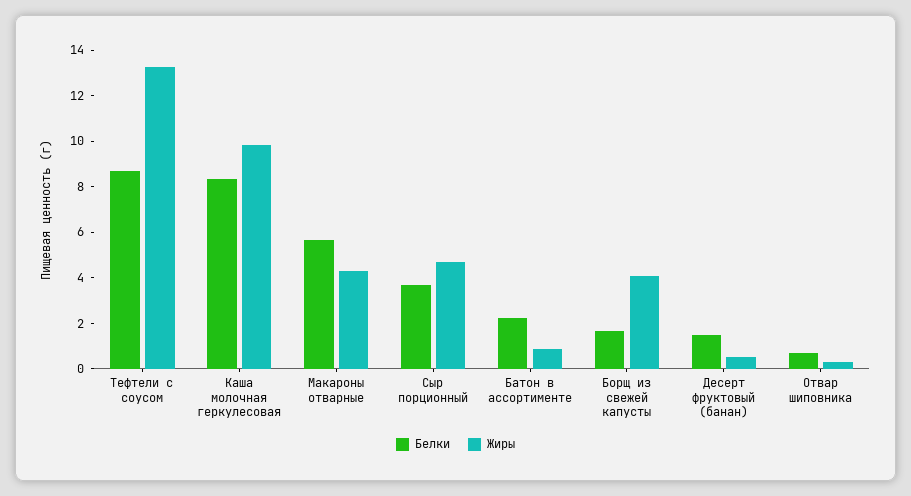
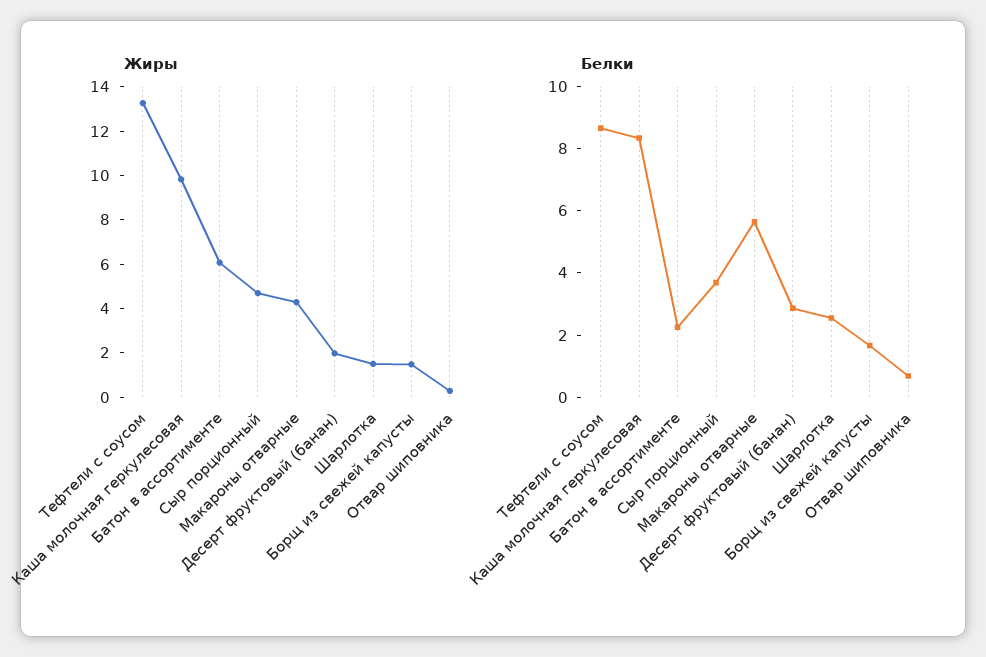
  {
    "Белки": {
      "Тефтели с соусом": 8.5,
      "Каша молочная геркулесовая": 8.5,
      "Макароны отварные": 5.5,
      "Сыр порционный": 3.5,
      "Батон в ассортименте": 2.5,
      "Борщ из свежей капусты": 1.5,
-     "Десерт фруктовый (банан)": 1.5,
+     "Десерт фруктовый (банан)": 3,
-     "Отвар шиповника": 0.5
+     "Отвар шиповника": 0.5,
+     "Шарлотка": 2.5
    },
    "Жиры": {
      "Тефтели с соусом": 13.5,
      "Каша молочная геркулесовая": 10,
      "Макароны отварные": 4.5,
      "Сыр порционный": 4.5,
-     "Батон в ассортименте": 1,
+     "Батон в ассортименте": 6,
-     "Борщ из свежей капусты": 4,
+     "Борщ из свежей капусты": 1.5,
-     "Десерт фруктовый (банан)": 0.5,
+     "Десерт фруктовый (банан)": 2,
-     "Отвар шиповника": 0.5
+     "Отвар шиповника": 0.5,
+     "Шарлотка": 1.5
    }
  }

